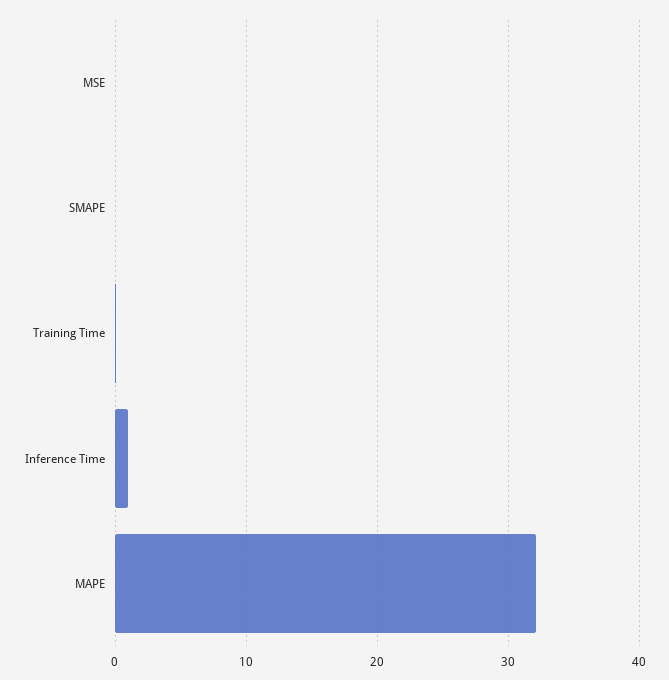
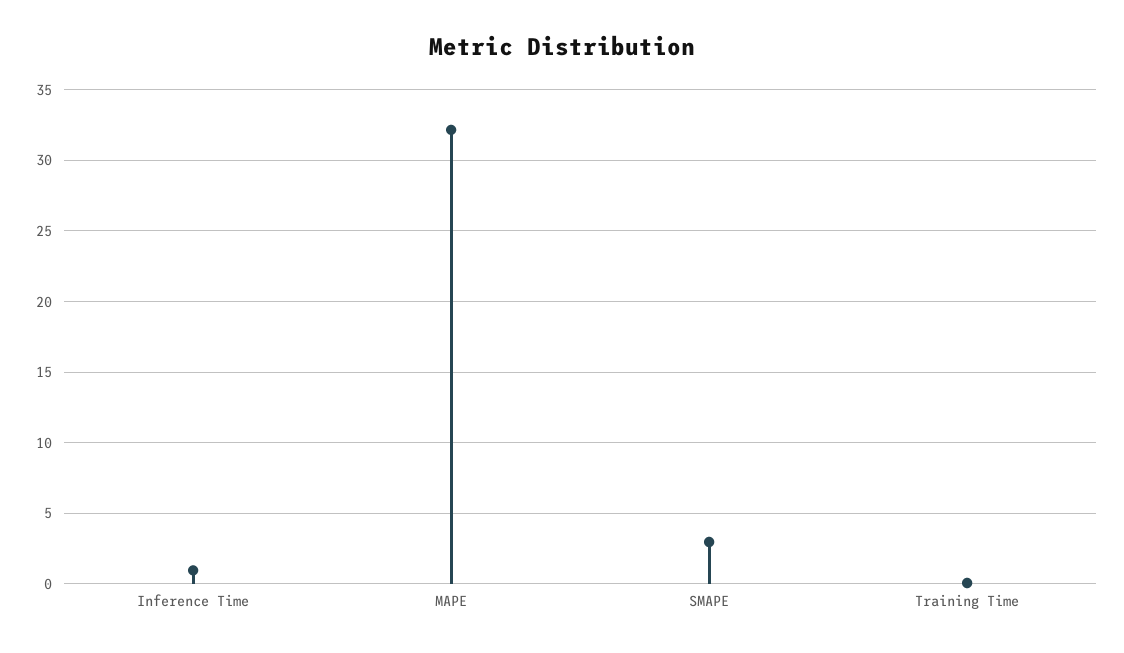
  {
-   "MSE": 0,
-   "SMAPE": 0,
+   "SMAPE": 3,
    "Training Time": 0,
    "Inference Time": 1,
    "MAPE": 32
  }

